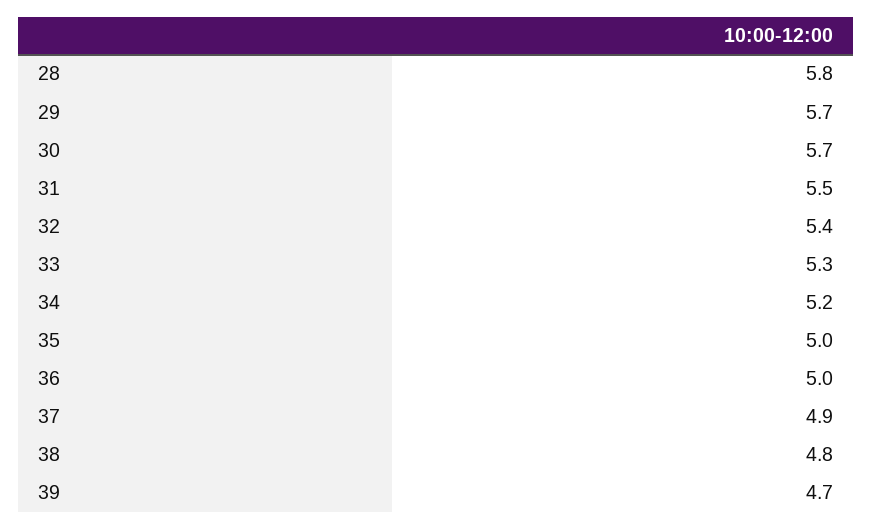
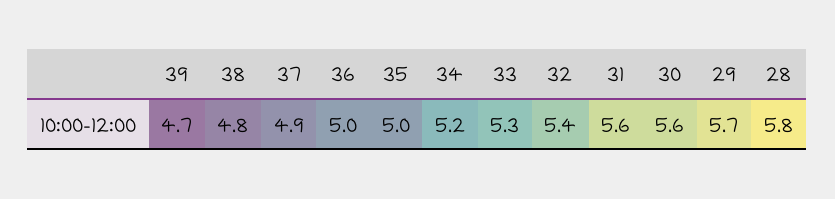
  {
    "28": 5.8,
    "29": 5.7,
-   "30": 5.7,
+   "30": 5.6,
-   "31": 5.5,
+   "31": 5.6,
    "32": 5.4,
    "33": 5.3,
    "34": 5.2,
    "35": 5,
    "36": 5,
    "37": 4.9,
    "38": 4.8,
    "39": 4.7
  }

